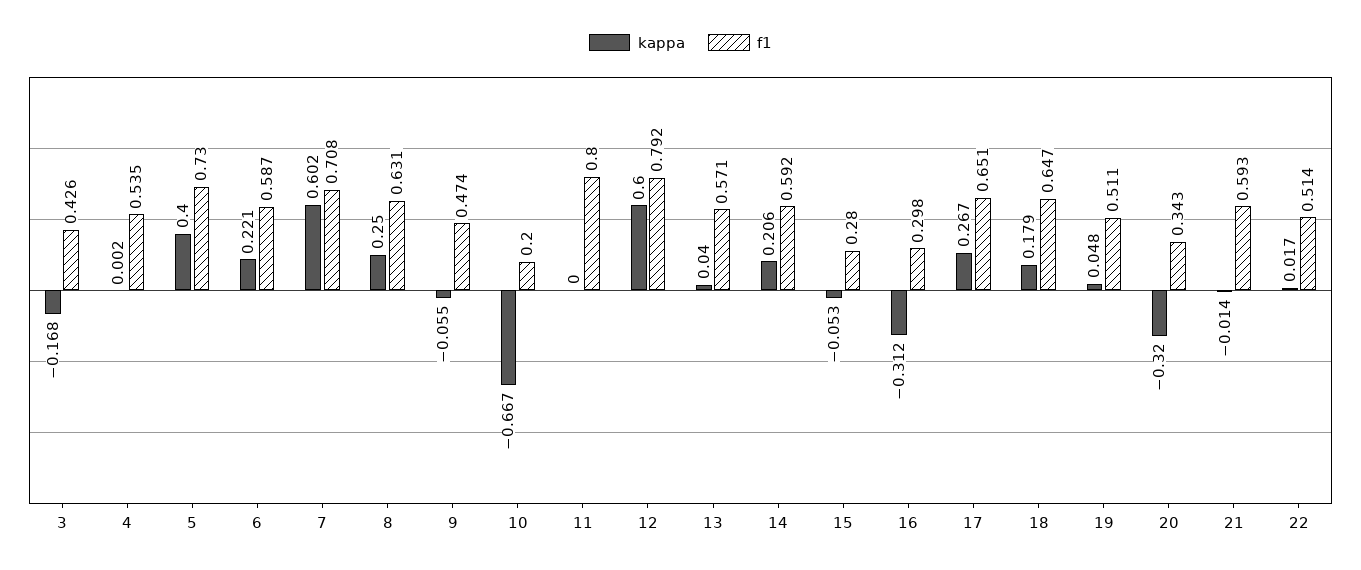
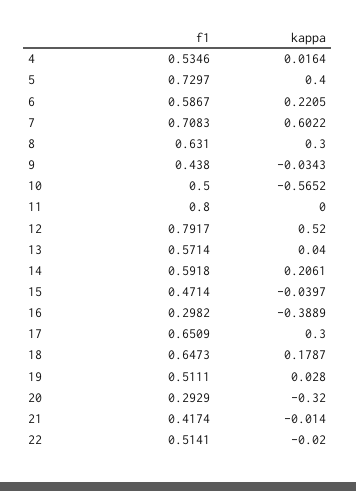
  {
    "kappa": {
-     "3": -0.168,
-     "4": 0.002,
+     "4": 0.0164,
      "5": 0.4,
      "6": 0.2205,
      "7": 0.6022,
-     "8": 0.25,
+     "8": 0.3,
-     "9": -0.055,
+     "9": -0.0343,
-     "10": -0.667,
+     "10": -0.5652,
      "11": 0,
-     "12": 0.6,
+     "12": 0.52,
      "13": 0.04,
      "14": 0.2061,
-     "15": -0.053,
+     "15": -0.0397,
-     "16": -0.312,
+     "16": -0.3889,
-     "17": 0.267,
+     "17": 0.3,
      "18": 0.1787,
-     "19": 0.048,
+     "19": 0.028,
      "20": -0.32,
      "21": -0.014,
-     "22": 0.017
+     "22": -0.02
    },
    "f1": {
-     "3": 0.426,
      "4": 0.5346,
      "5": 0.7297,
      "6": 0.5867,
      "7": 0.7083,
      "8": 0.631,
-     "9": 0.474,
+     "9": 0.438,
-     "10": 0.2,
+     "10": 0.5,
      "11": 0.8,
      "12": 0.7917,
      "13": 0.5714,
      "14": 0.5918,
-     "15": 0.28,
+     "15": 0.4714,
      "16": 0.2982,
      "17": 0.6509,
      "18": 0.6473,
      "19": 0.5111,
-     "20": 0.343,
+     "20": 0.2929,
-     "21": 0.593,
+     "21": 0.4174,
      "22": 0.5141
    }
  }

